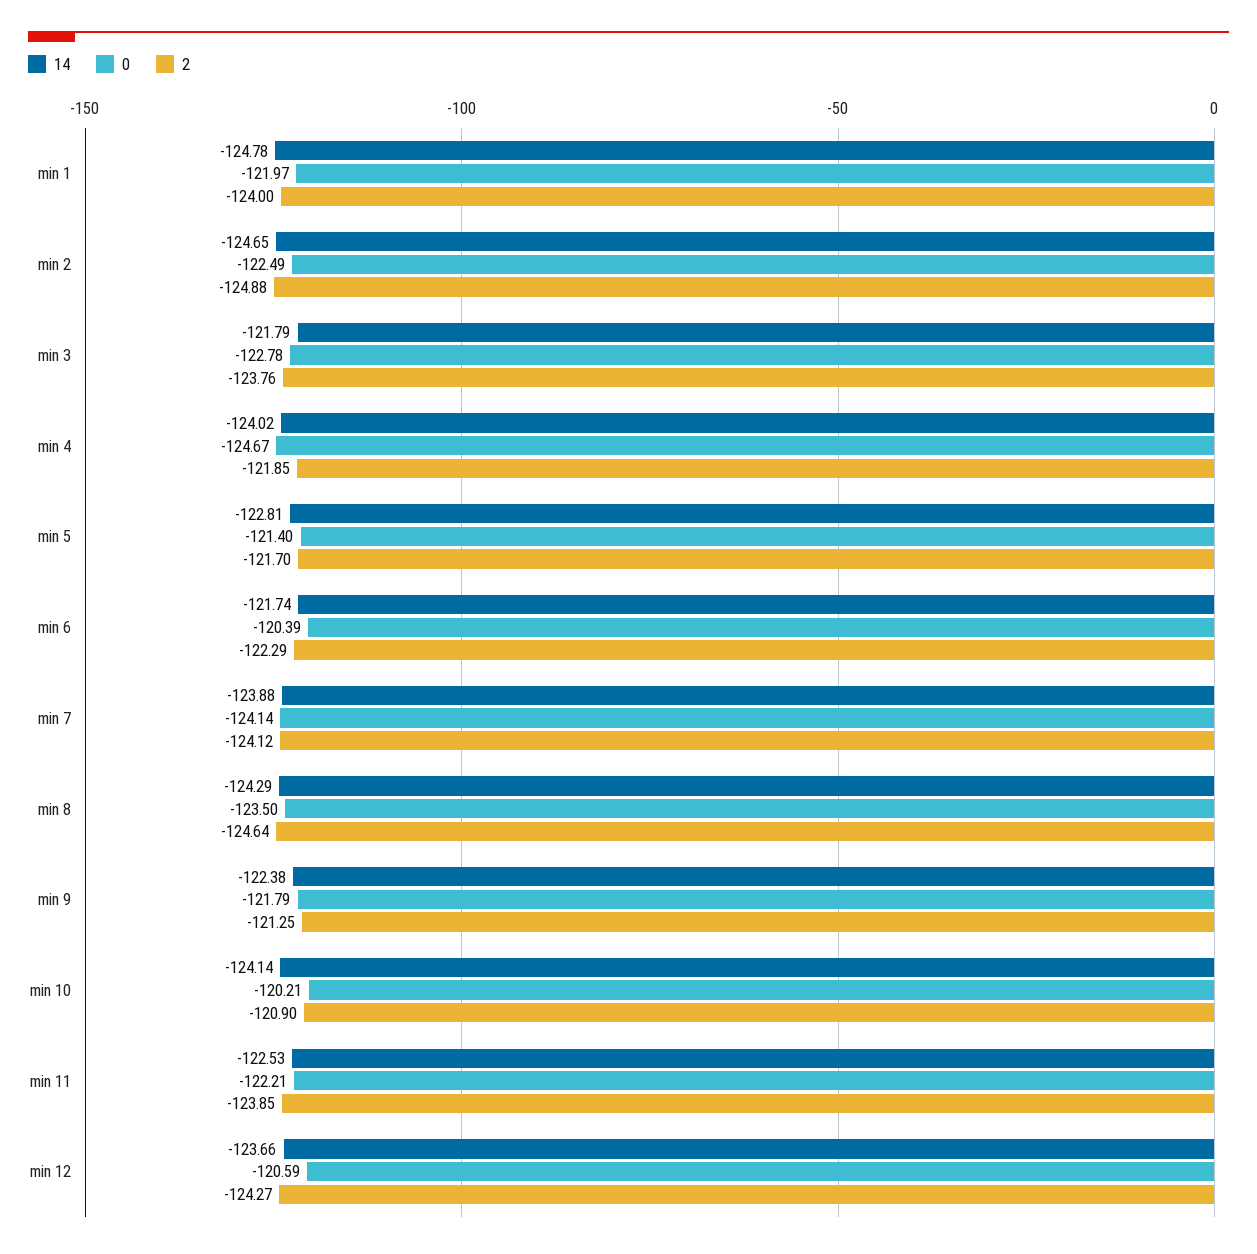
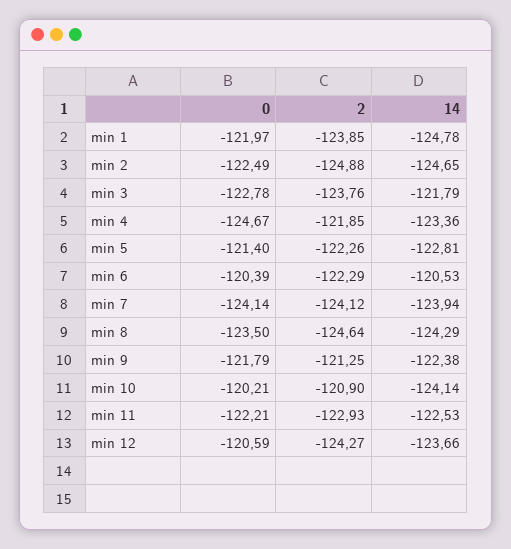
  {
    "14": {
      "min 1": -124.78,
      "min 2": -124.65,
      "min 3": -121.79,
-     "min 4": -124.02,
+     "min 4": -123.36,
      "min 5": -122.81,
-     "min 6": -121.74,
+     "min 6": -120.53,
-     "min 7": -123.88,
+     "min 7": -123.94,
      "min 8": -124.29,
      "min 9": -122.38,
      "min 10": -124.14,
      "min 11": -122.53,
      "min 12": -123.66
    },
    "0": {
      "min 1": -121.97,
      "min 2": -122.49,
      "min 3": -122.78,
      "min 4": -124.67,
      "min 5": -121.4,
      "min 6": -120.39,
      "min 7": -124.14,
      "min 8": -123.5,
      "min 9": -121.79,
      "min 10": -120.21,
      "min 11": -122.21,
      "min 12": -120.59
    },
    "2": {
-     "min 1": -124,
+     "min 1": -123.85,
      "min 2": -124.88,
      "min 3": -123.76,
      "min 4": -121.85,
-     "min 5": -121.7,
+     "min 5": -122.26,
      "min 6": -122.29,
      "min 7": -124.12,
      "min 8": -124.64,
      "min 9": -121.25,
      "min 10": -120.9,
-     "min 11": -123.85,
+     "min 11": -122.93,
      "min 12": -124.27
    }
  }

